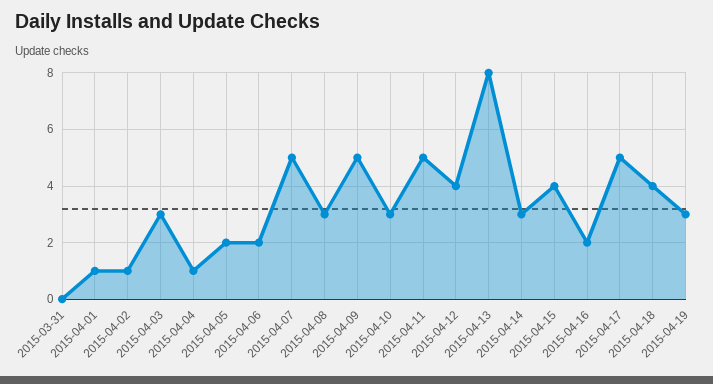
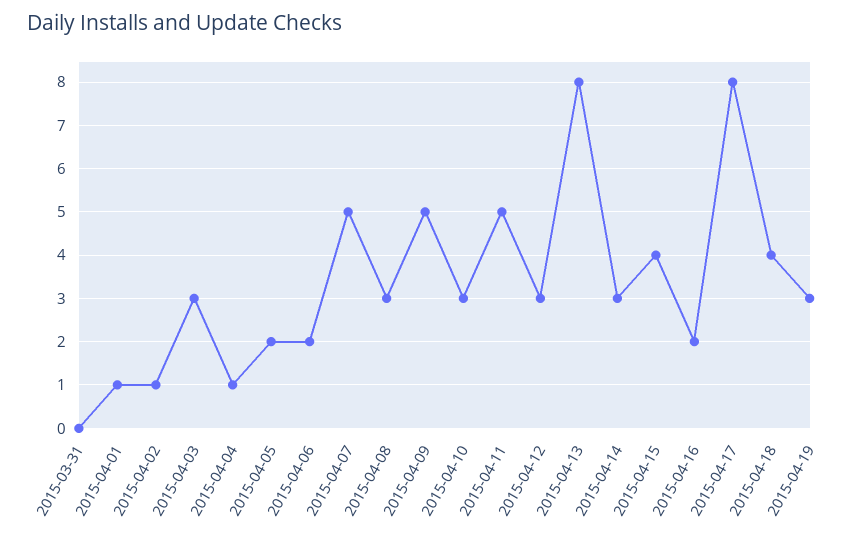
  {
    "2015-03-31": 0,
    "2015-04-01": 1,
    "2015-04-02": 1,
    "2015-04-03": 3,
    "2015-04-04": 1,
    "2015-04-05": 2,
    "2015-04-06": 2,
    "2015-04-07": 5,
    "2015-04-08": 3,
    "2015-04-09": 5,
    "2015-04-10": 3,
    "2015-04-11": 5,
-   "2015-04-12": 4,
+   "2015-04-12": 3,
    "2015-04-13": 8,
    "2015-04-14": 3,
    "2015-04-15": 4,
    "2015-04-16": 2,
-   "2015-04-17": 5,
+   "2015-04-17": 8,
    "2015-04-18": 4,
    "2015-04-19": 3
  }

